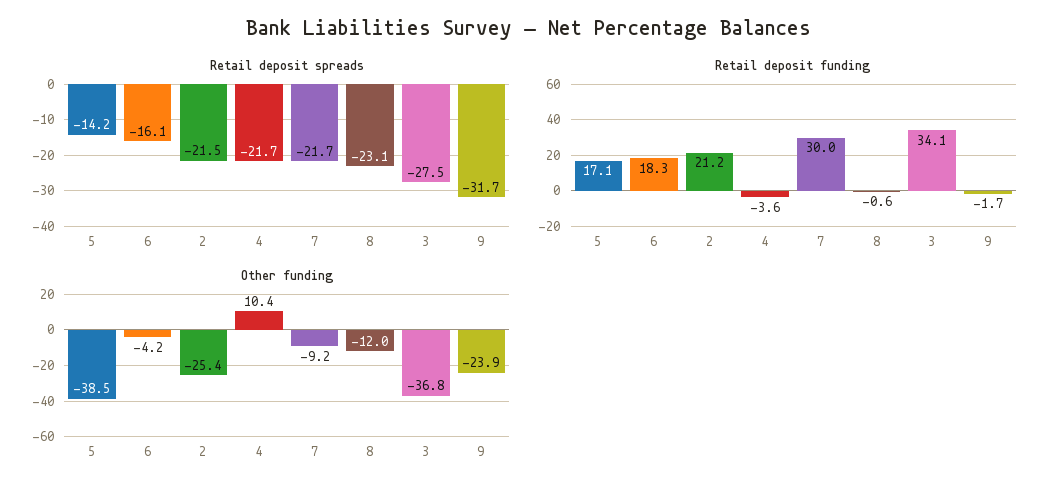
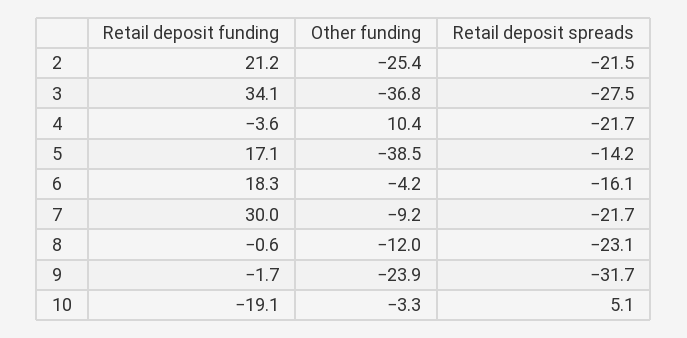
  {
    "Retail deposit spreads": {
      "5": -14.2,
      "6": -16.1,
      "2": -21.5,
      "4": -21.7,
      "7": -21.7,
      "8": -23.1,
      "3": -27.5,
-     "9": -31.7
+     "9": -31.7,
+     "10": 5.1
    },
    "Retail deposit funding": {
      "5": 17.1,
      "6": 18.3,
      "2": 21.2,
      "4": -3.6,
      "7": 30,
      "8": -0.6,
      "3": 34.1,
-     "9": -1.7
+     "9": -1.7,
+     "10": -19.1
    },
    "Other funding": {
      "5": -38.5,
      "6": -4.2,
      "2": -25.4,
      "4": 10.4,
      "7": -9.2,
      "8": -12,
      "3": -36.8,
-     "9": -23.9
+     "9": -23.9,
+     "10": -3.3
    }
  }

